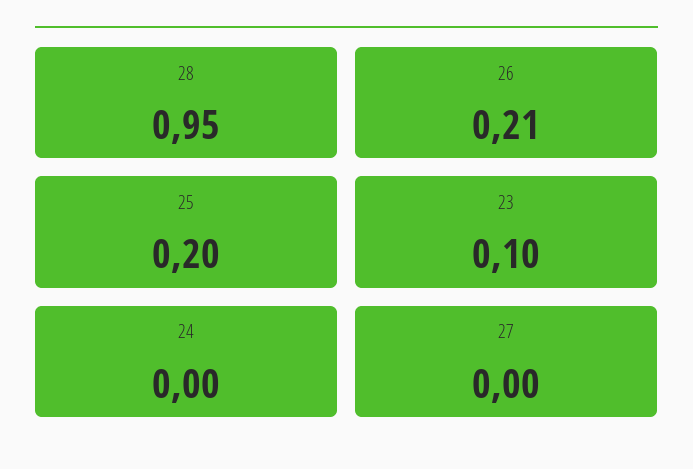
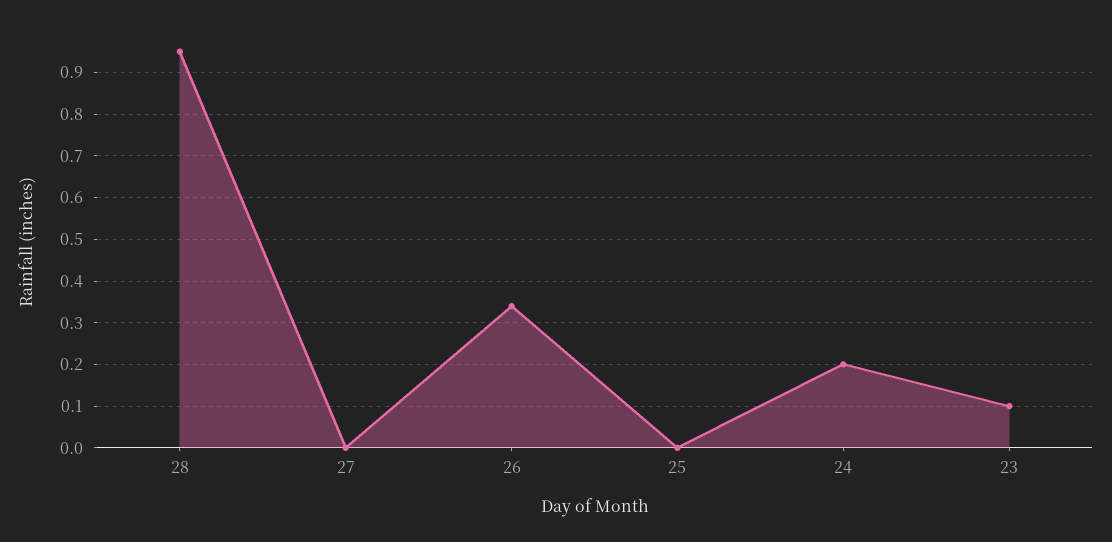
  {
    "28": 0.95,
-   "26": 0.21,
+   "26": 0.35,
-   "25": 0.2,
+   "25": 0,
    "23": 0.1,
-   "24": 0,
+   "24": 0.2,
    "27": 0
  }

